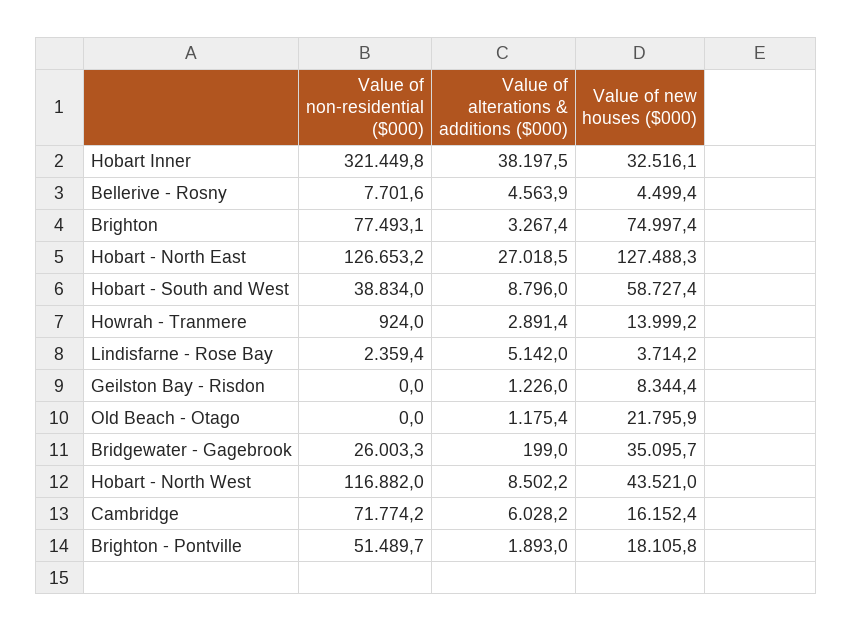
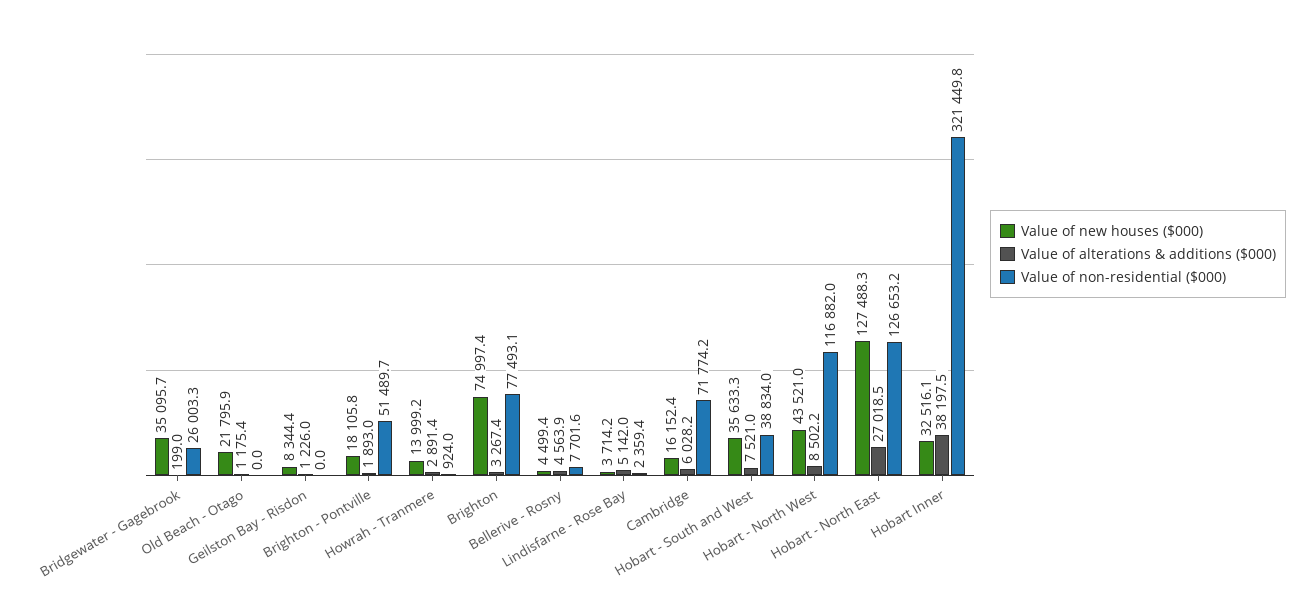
  {
    "Value of non-residential ($000)": {
      "Hobart Inner": 321449.8,
      "Bellerive - Rosny": 7701.6,
      "Brighton": 77493.1,
      "Hobart - North East": 126653.2,
      "Hobart - South and West": 38834,
      "Howrah - Tranmere": 924,
      "Lindisfarne - Rose Bay": 2359.4,
      "Geilston Bay - Risdon": 0,
      "Old Beach - Otago": 0,
      "Bridgewater - Gagebrook": 26003.3,
      "Hobart - North West": 116882,
      "Cambridge": 71774.2,
      "Brighton - Pontville": 51489.7
    },
    "Value of alterations & additions ($000)": {
      "Hobart Inner": 38197.5,
      "Bellerive - Rosny": 4563.9,
      "Brighton": 3267.4,
      "Hobart - North East": 27018.5,
-     "Hobart - South and West": 8796,
+     "Hobart - South and West": 7521,
      "Howrah - Tranmere": 2891.4,
      "Lindisfarne - Rose Bay": 5142,
      "Geilston Bay - Risdon": 1226,
      "Old Beach - Otago": 1175.4,
      "Bridgewater - Gagebrook": 199,
      "Hobart - North West": 8502.2,
      "Cambridge": 6028.2,
      "Brighton - Pontville": 1893
    },
    "Value of new houses ($000)": {
      "Hobart Inner": 32516.1,
      "Bellerive - Rosny": 4499.4,
      "Brighton": 74997.4,
      "Hobart - North East": 127488.3,
-     "Hobart - South and West": 58727.4,
+     "Hobart - South and West": 35633.3,
      "Howrah - Tranmere": 13999.2,
      "Lindisfarne - Rose Bay": 3714.2,
      "Geilston Bay - Risdon": 8344.4,
      "Old Beach - Otago": 21795.9,
      "Bridgewater - Gagebrook": 35095.7,
      "Hobart - North West": 43521,
      "Cambridge": 16152.4,
      "Brighton - Pontville": 18105.8
    }
  }

